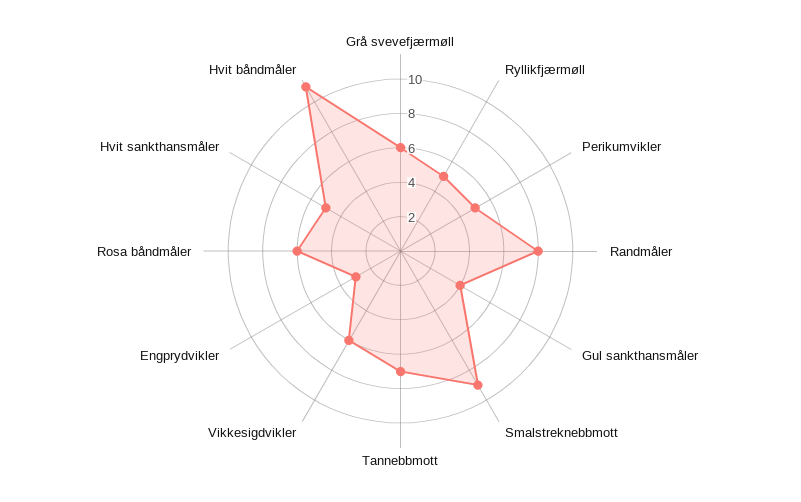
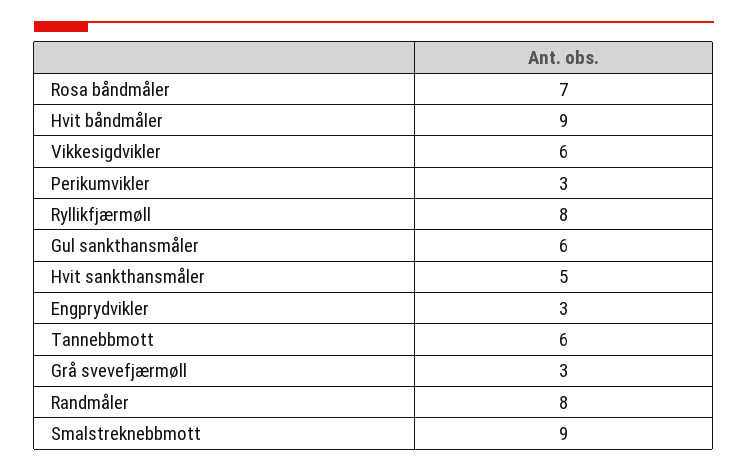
  {
-   "Grå svevefjærmøll": 6,
+   "Grå svevefjærmøll": 3,
-   "Ryllikfjærmøll": 5,
+   "Ryllikfjærmøll": 8,
-   "Perikumvikler": 5,
+   "Perikumvikler": 3,
    "Randmåler": 8,
-   "Gul sankthansmåler": 4,
+   "Gul sankthansmåler": 6,
    "Smalstreknebbmott": 9,
-   "Tannebbmott": 7,
+   "Tannebbmott": 6,
    "Vikkesigdvikler": 6,
    "Engprydvikler": 3,
-   "Rosa båndmåler": 6,
+   "Rosa båndmåler": 7,
    "Hvit sankthansmåler": 5,
-   "Hvit båndmåler": 11
+   "Hvit båndmåler": 9
  }

